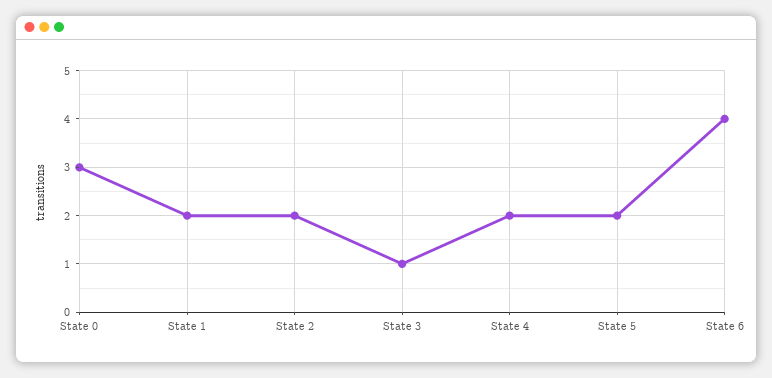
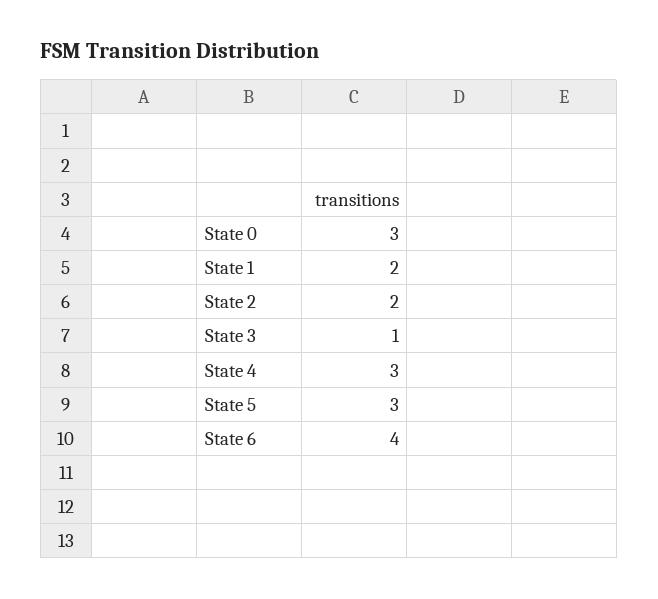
  {
    "State 0": 3,
    "State 1": 2,
    "State 2": 2,
    "State 3": 1,
-   "State 4": 2,
+   "State 4": 3,
-   "State 5": 2,
+   "State 5": 3,
    "State 6": 4
  }

